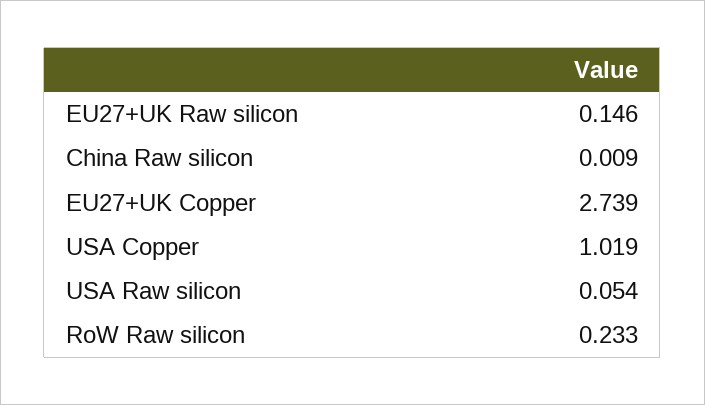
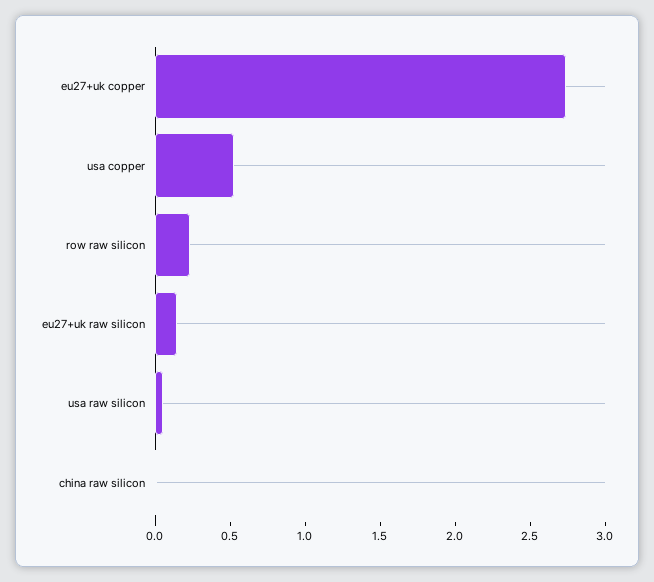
  {
    "EU27+UK Raw silicon": 0.146,
    "China Raw silicon": 0.009,
    "EU27+UK Copper": 2.739,
-   "USA Copper": 1.019,
+   "USA Copper": 0.5,
    "USA Raw silicon": 0.054,
    "RoW Raw silicon": 0.233
  }

